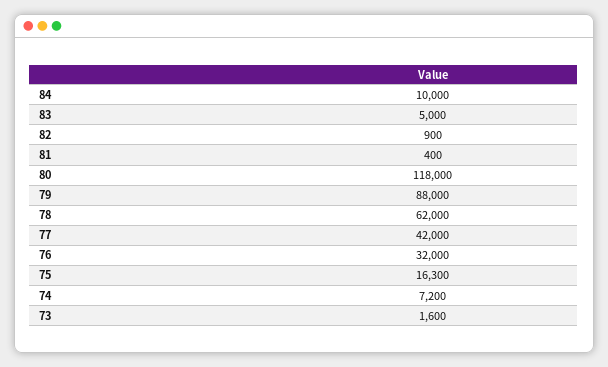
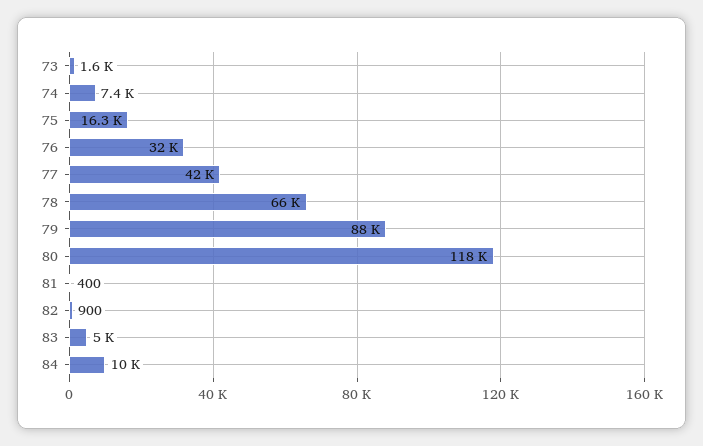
  {
    "84": 10000,
    "83": 5000,
    "82": 900,
    "81": 400,
    "80": 118000,
    "79": 88000,
-   "78": 62000,
+   "78": 66000,
    "77": 42000,
    "76": 32000,
    "75": 16300,
-   "74": 7200,
+   "74": 7400,
    "73": 1600
  }

